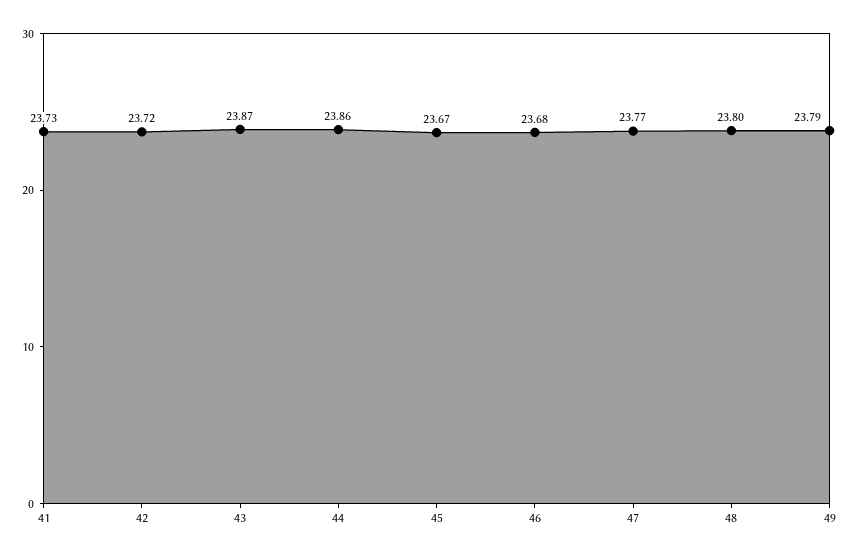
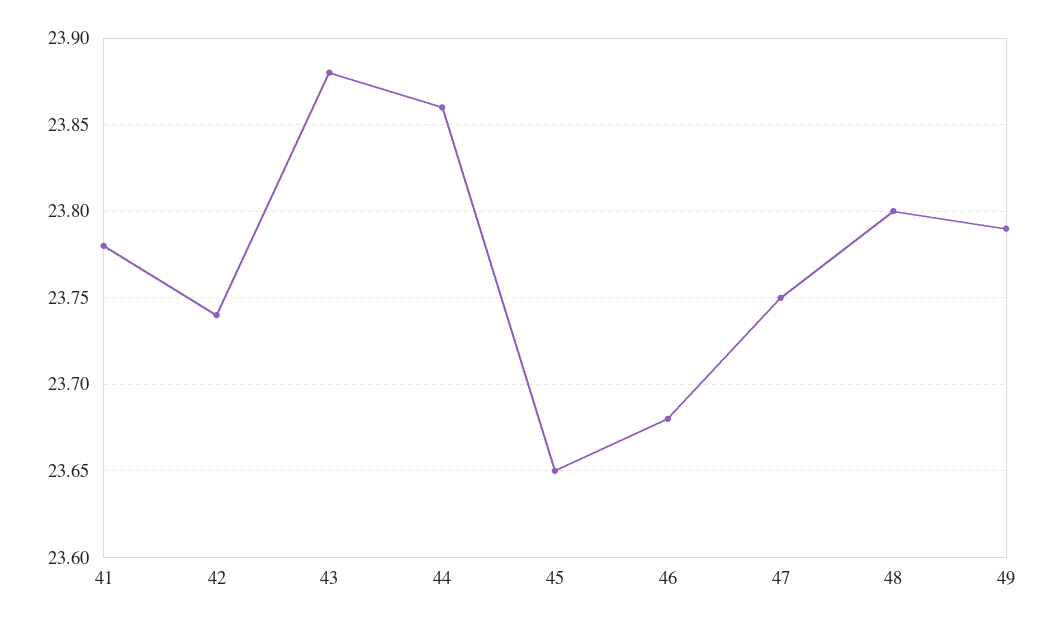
  {
-   "41": 23.73,
+   "41": 23.78,
-   "42": 23.72,
+   "42": 23.74,
-   "43": 23.87,
+   "43": 23.88,
    "44": 23.86,
-   "45": 23.67,
+   "45": 23.65,
    "46": 23.68,
-   "47": 23.77,
+   "47": 23.75,
    "48": 23.8,
    "49": 23.79
  }

